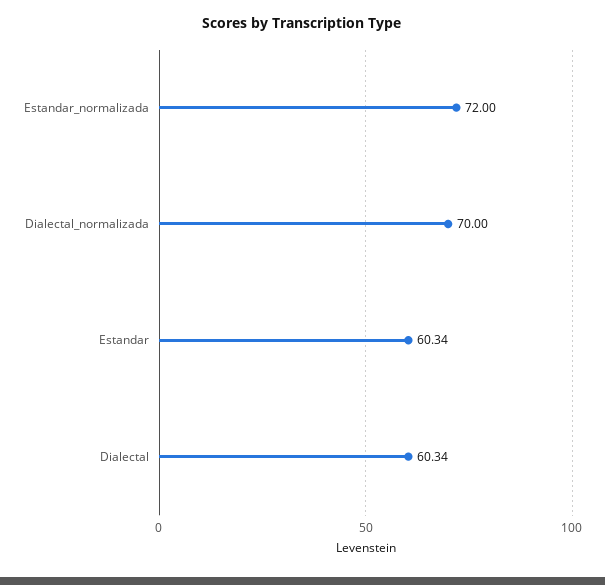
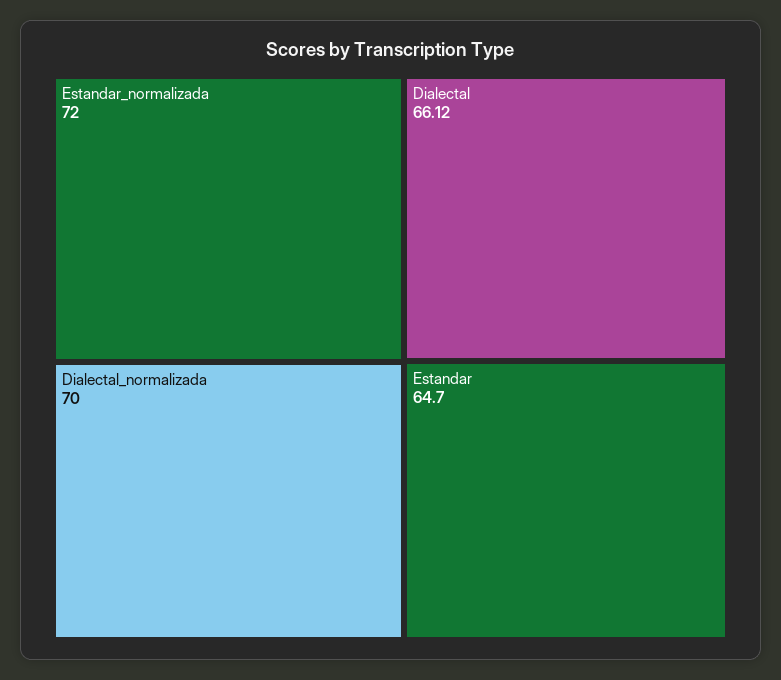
  {
    "Estandar_normalizada": 72,
    "Dialectal_normalizada": 70,
-   "Estandar": 60.34,
+   "Estandar": 64.7,
-   "Dialectal": 60.34
+   "Dialectal": 66.12
  }

